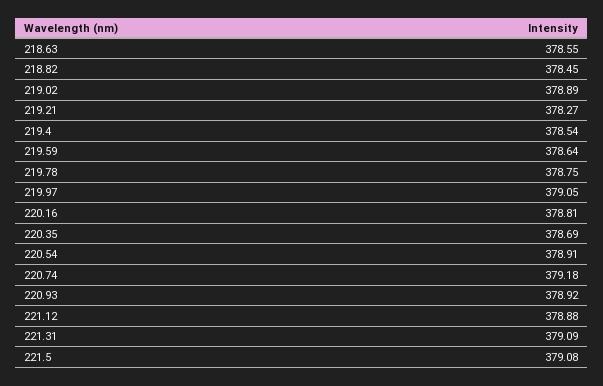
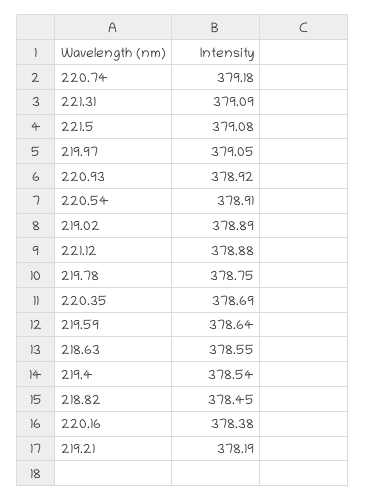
  {
    "218.63": 378.55,
    "218.82": 378.45,
    "219.02": 378.89,
-   "219.21": 378.27,
+   "219.21": 378.19,
    "219.4": 378.54,
    "219.59": 378.64,
    "219.78": 378.75,
    "219.97": 379.05,
-   "220.16": 378.81,
+   "220.16": 378.38,
    "220.35": 378.69,
    "220.54": 378.91,
    "220.74": 379.18,
    "220.93": 378.92,
    "221.12": 378.88,
    "221.31": 379.09,
    "221.5": 379.08
  }

